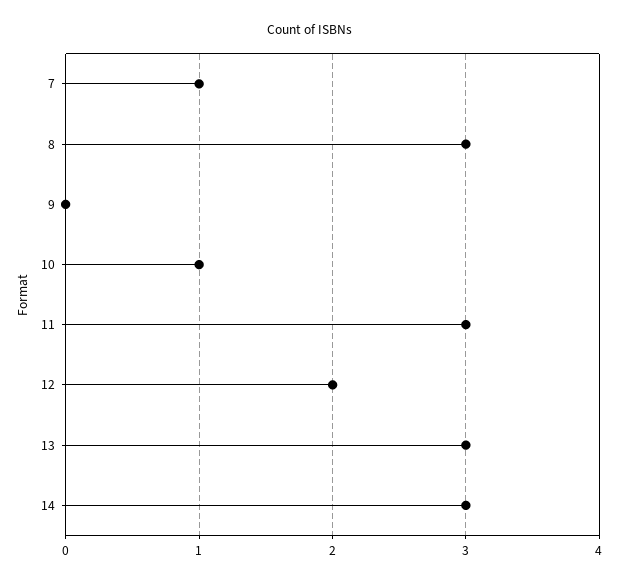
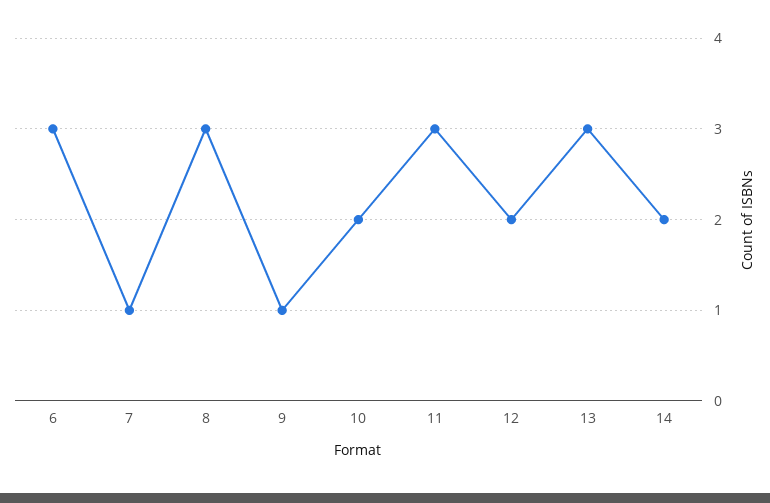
  {
    "7": 1,
    "8": 3,
-   "9": 0,
+   "9": 1,
-   "10": 1,
+   "10": 2,
    "11": 3,
    "12": 2,
    "13": 3,
-   "14": 3
+   "14": 2,
+   "6": 3
  }

